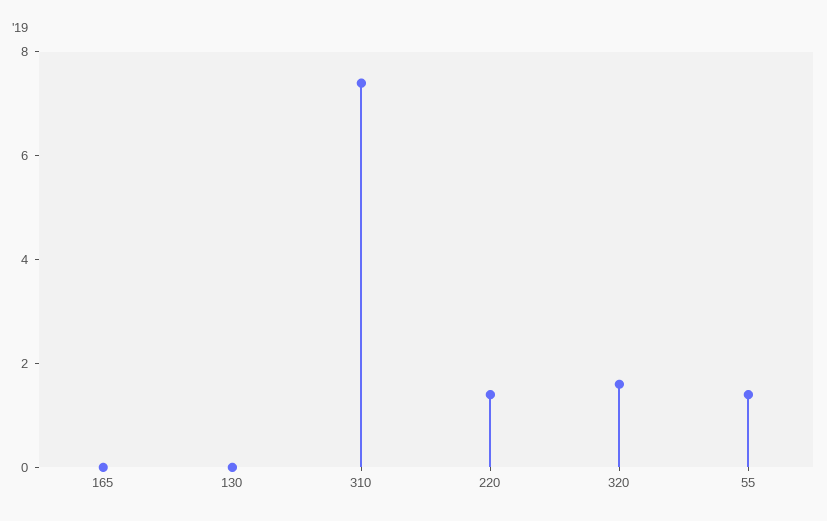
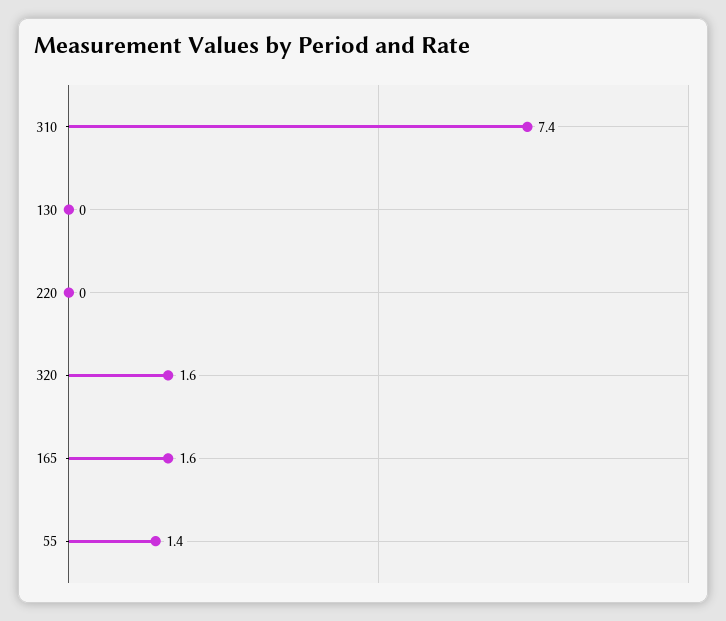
  {
-   "165": 0,
+   "165": 1.6,
    "130": 0,
    "310": 7.4,
-   "220": 1.5,
+   "220": 0,
    "320": 1.6,
    "55": 1.4
  }

